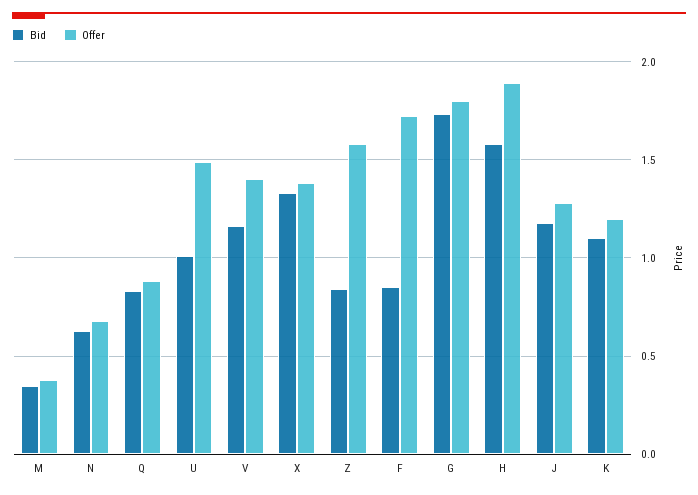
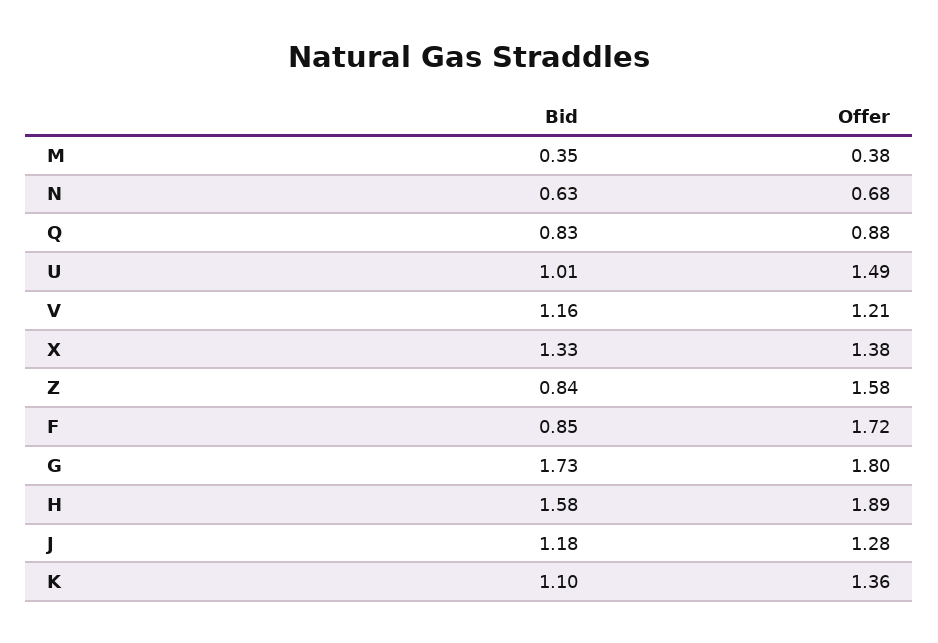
  {
    "Bid": {
      "M": 0.35,
      "N": 0.63,
      "Q": 0.83,
      "U": 1.01,
      "V": 1.16,
      "X": 1.33,
      "Z": 0.84,
      "F": 0.85,
      "G": 1.73,
      "H": 1.58,
      "J": 1.18,
      "K": 1.1
    },
    "Offer": {
      "M": 0.38,
      "N": 0.68,
      "Q": 0.88,
      "U": 1.49,
-     "V": 1.4,
+     "V": 1.21,
      "X": 1.38,
      "Z": 1.58,
      "F": 1.72,
      "G": 1.8,
      "H": 1.89,
      "J": 1.28,
-     "K": 1.2
+     "K": 1.36
    }
  }

